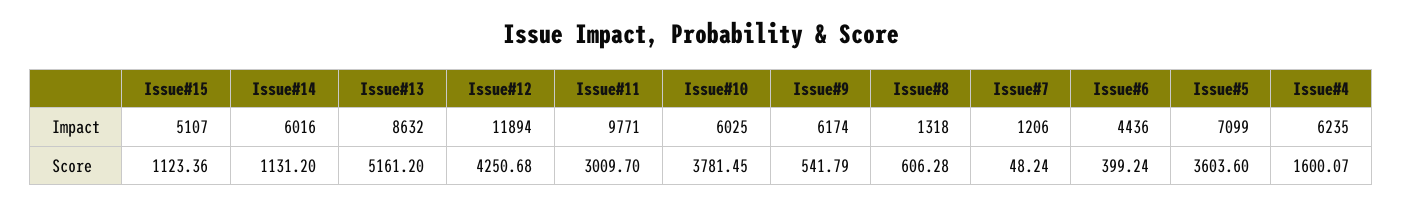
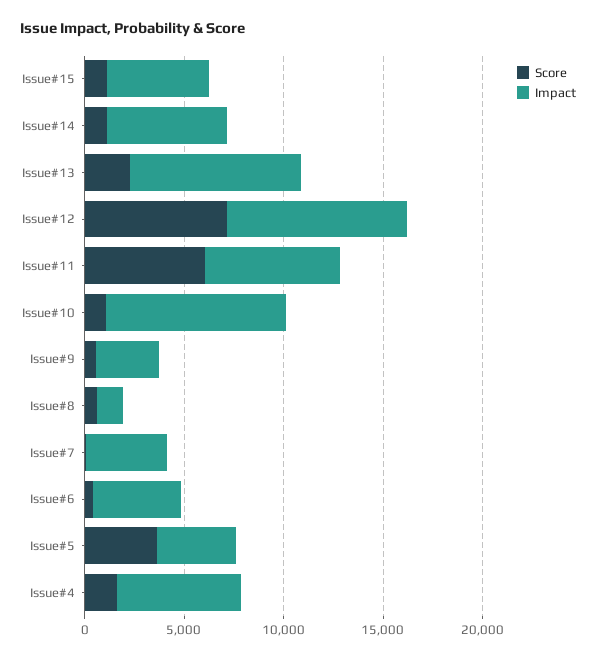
  {
    "Impact": {
      "Issue#15": 5107,
      "Issue#14": 6016,
      "Issue#13": 8632,
-     "Issue#12": 11894,
+     "Issue#12": 9000,
-     "Issue#11": 9771,
+     "Issue#11": 7000,
-     "Issue#10": 6025,
+     "Issue#10": 9000,
-     "Issue#9": 6174,
+     "Issue#9": 3000,
      "Issue#8": 1318,
-     "Issue#7": 1206,
+     "Issue#7": 4000,
      "Issue#6": 4436,
-     "Issue#5": 7099,
+     "Issue#5": 4000,
      "Issue#4": 6235
    },
    "Score": {
      "Issue#15": 1123.36,
      "Issue#14": 1131.2,
-     "Issue#13": 5161.2,
+     "Issue#13": 2000,
-     "Issue#12": 4250.68,
+     "Issue#12": 7000,
-     "Issue#11": 3009.7,
+     "Issue#11": 6000,
-     "Issue#10": 3781.45,
+     "Issue#10": 1000,
      "Issue#9": 541.79,
      "Issue#8": 606.28,
      "Issue#7": 48.24,
      "Issue#6": 399.24,
      "Issue#5": 3603.6,
      "Issue#4": 1600.07
    }
  }

